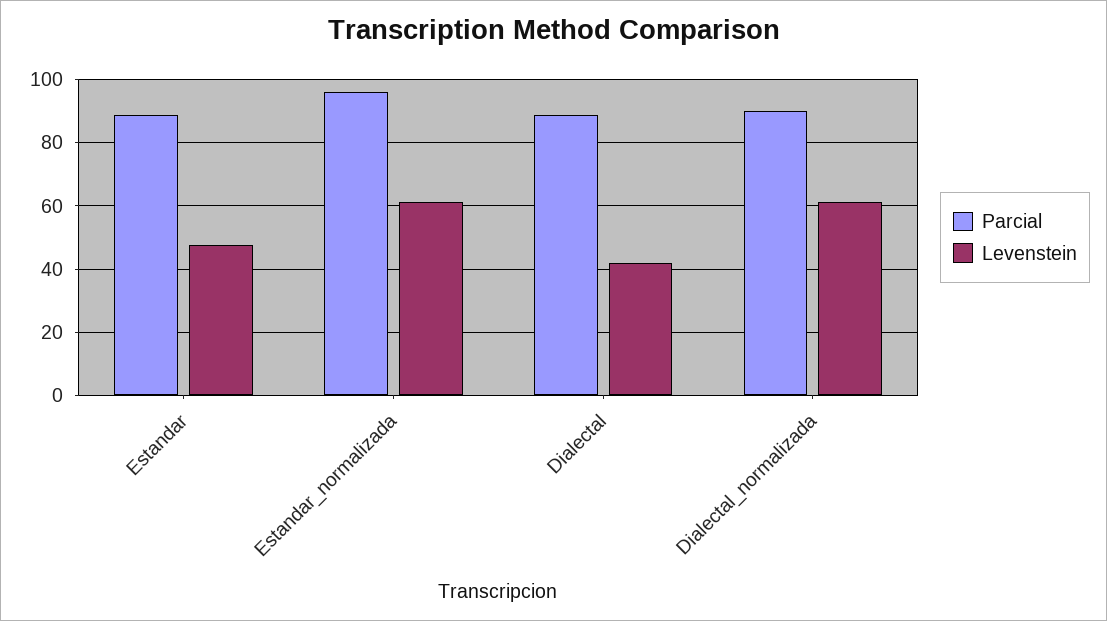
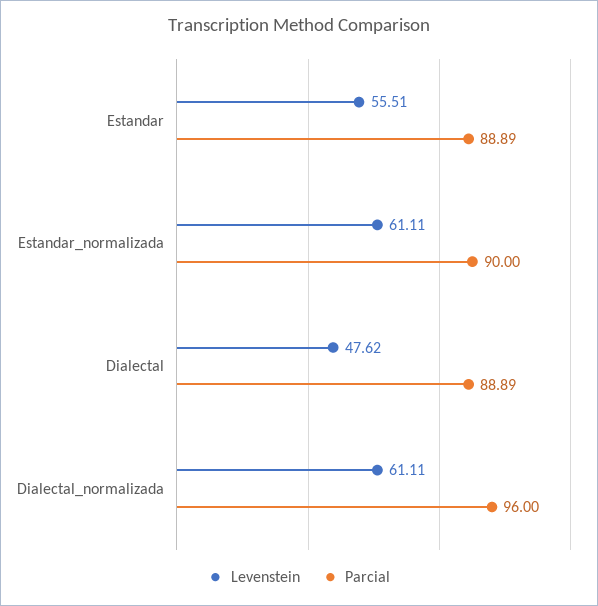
  {
    "Parcial": {
      "Estandar": 88.89,
-     "Estandar_normalizada": 96,
+     "Estandar_normalizada": 90,
      "Dialectal": 88.89,
-     "Dialectal_normalizada": 90
+     "Dialectal_normalizada": 96
    },
    "Levenstein": {
-     "Estandar": 48,
+     "Estandar": 55.51,
      "Estandar_normalizada": 61.11,
-     "Dialectal": 42,
+     "Dialectal": 47.62,
      "Dialectal_normalizada": 61.11
    }
  }

